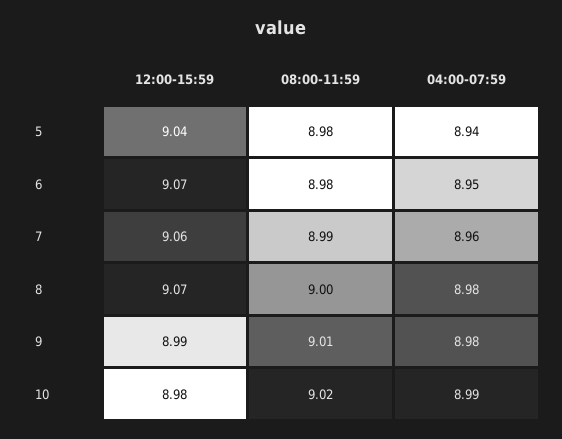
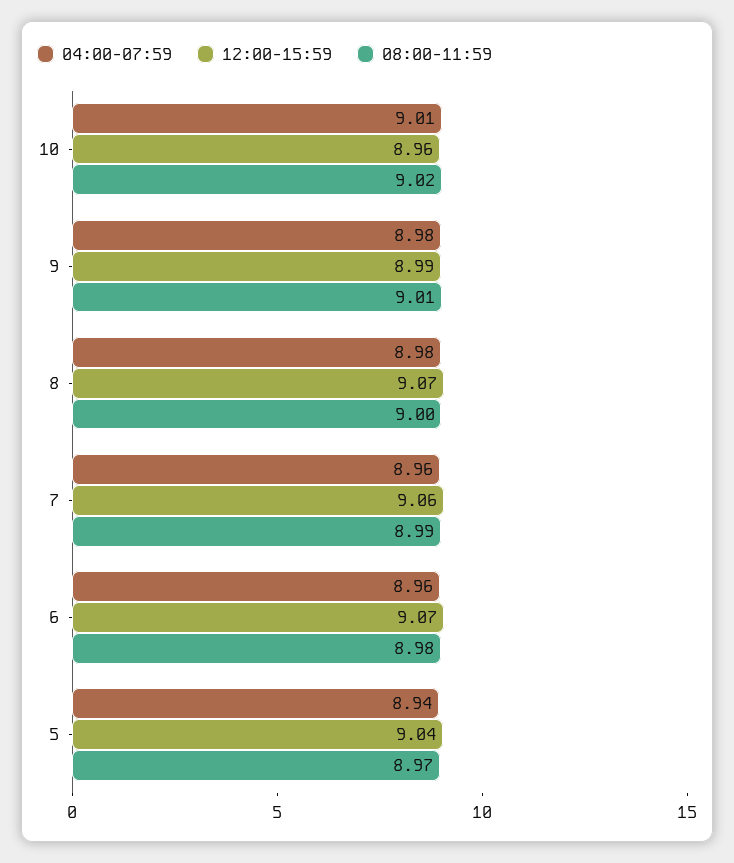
  {
    "12:00-15:59": {
      "5": 9.04,
      "6": 9.07,
      "7": 9.06,
      "8": 9.07,
      "9": 8.99,
-     "10": 8.98
+     "10": 8.96
    },
    "08:00-11:59": {
-     "5": 8.98,
+     "5": 8.97,
      "6": 8.98,
      "7": 8.99,
      "8": 9,
      "9": 9.01,
      "10": 9.02
    },
    "04:00-07:59": {
      "5": 8.94,
-     "6": 8.95,
+     "6": 8.96,
      "7": 8.96,
      "8": 8.98,
      "9": 8.98,
-     "10": 8.99
+     "10": 9.01
    }
  }

